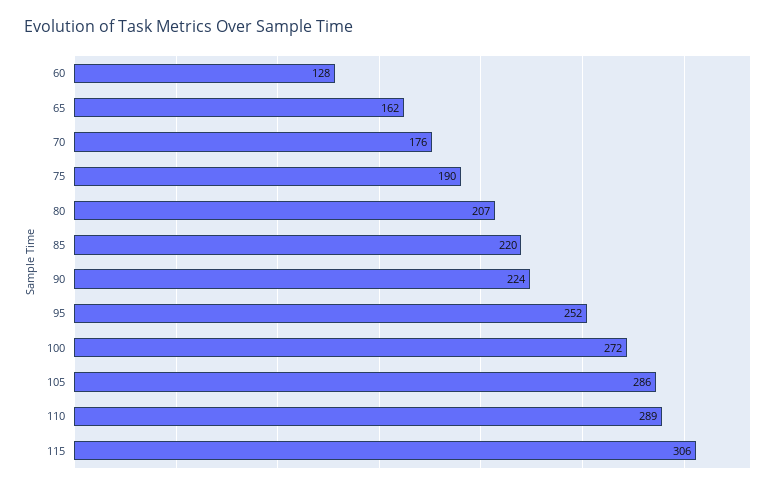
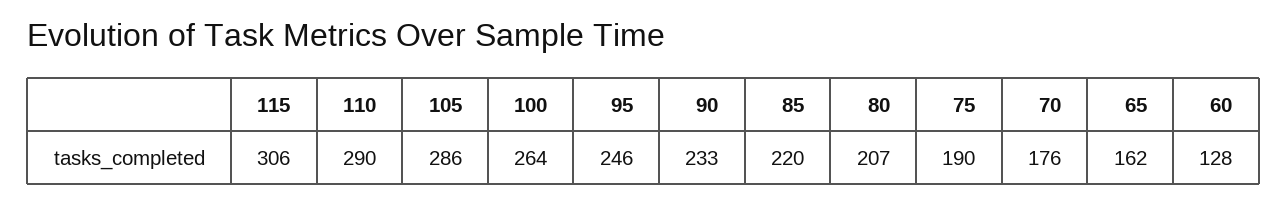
  {
    "60": 128,
    "65": 162,
    "70": 176,
    "75": 190,
    "80": 207,
    "85": 220,
-   "90": 224,
+   "90": 233,
-   "95": 252,
+   "95": 246,
-   "100": 272,
+   "100": 264,
    "105": 286,
-   "110": 289,
+   "110": 290,
    "115": 306
  }

